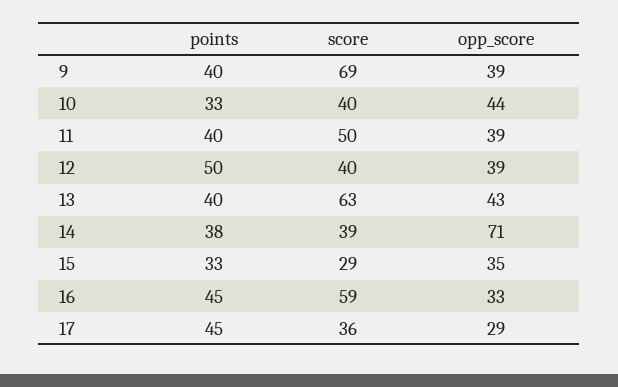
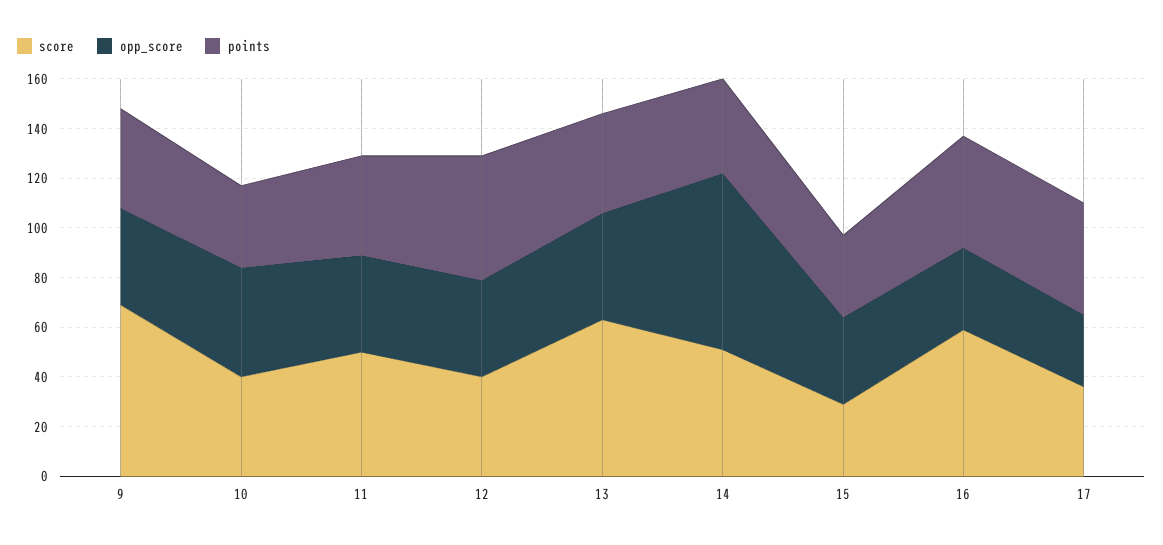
  {
    "points": {
      "9": 40,
      "10": 33,
      "11": 40,
      "12": 50,
      "13": 40,
      "14": 38,
      "15": 33,
      "16": 45,
      "17": 45
    },
    "score": {
      "9": 69,
      "10": 40,
      "11": 50,
      "12": 40,
      "13": 63,
-     "14": 39,
+     "14": 50,
      "15": 29,
      "16": 59,
      "17": 36
    },
    "opp_score": {
      "9": 39,
      "10": 44,
      "11": 39,
      "12": 39,
      "13": 43,
      "14": 71,
      "15": 35,
      "16": 33,
      "17": 29
    }
  }

